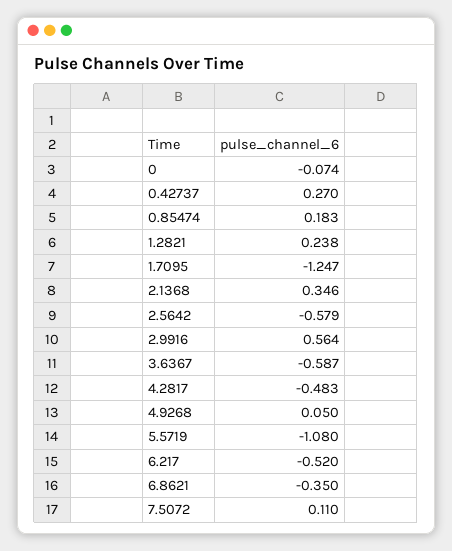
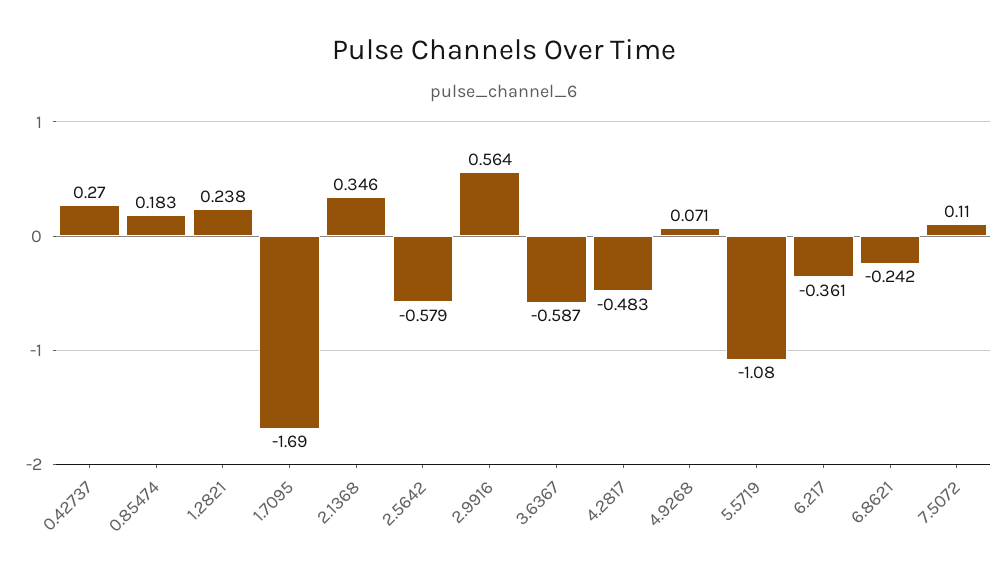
  {
-   "0": -0.074,
    "0.42737": 0.27,
    "0.85474": 0.183,
    "1.2821": 0.238,
-   "1.7095": -1.247,
+   "1.7095": -1.69,
    "2.1368": 0.346,
    "2.5642": -0.579,
    "2.9916": 0.564,
    "3.6367": -0.587,
    "4.2817": -0.483,
-   "4.9268": 0.05,
+   "4.9268": 0.071,
    "5.5719": -1.08,
-   "6.217": -0.52,
+   "6.217": -0.361,
-   "6.8621": -0.35,
+   "6.8621": -0.242,
    "7.5072": 0.11
  }

